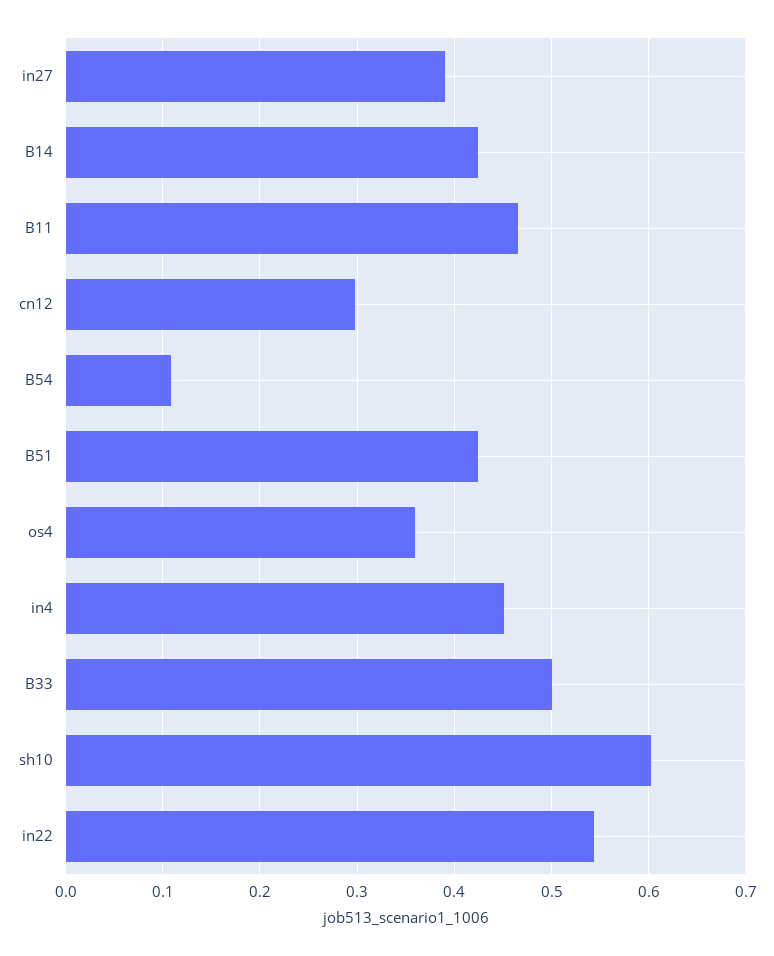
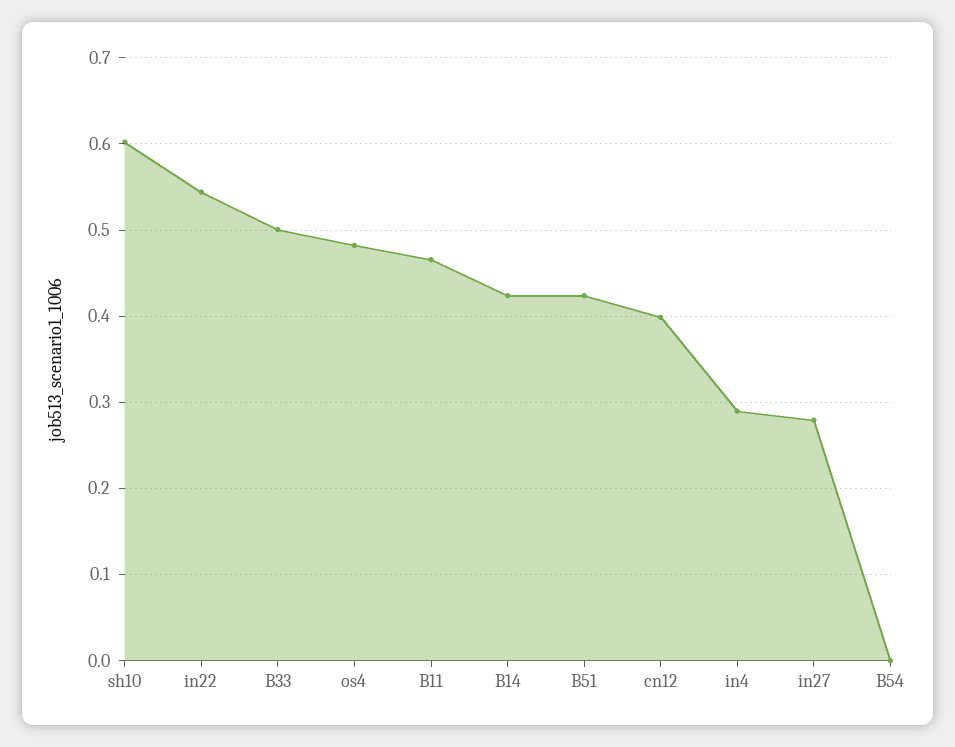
  {
-   "in27": 0.39,
+   "in27": 0.28,
    "B14": 0.42,
    "B11": 0.47,
-   "cn12": 0.3,
+   "cn12": 0.4,
-   "B54": 0.11,
+   "B54": 0,
    "B51": 0.42,
-   "os4": 0.36,
+   "os4": 0.48,
-   "in4": 0.45,
+   "in4": 0.29,
    "B33": 0.5,
    "sh10": 0.6,
    "in22": 0.54
  }

